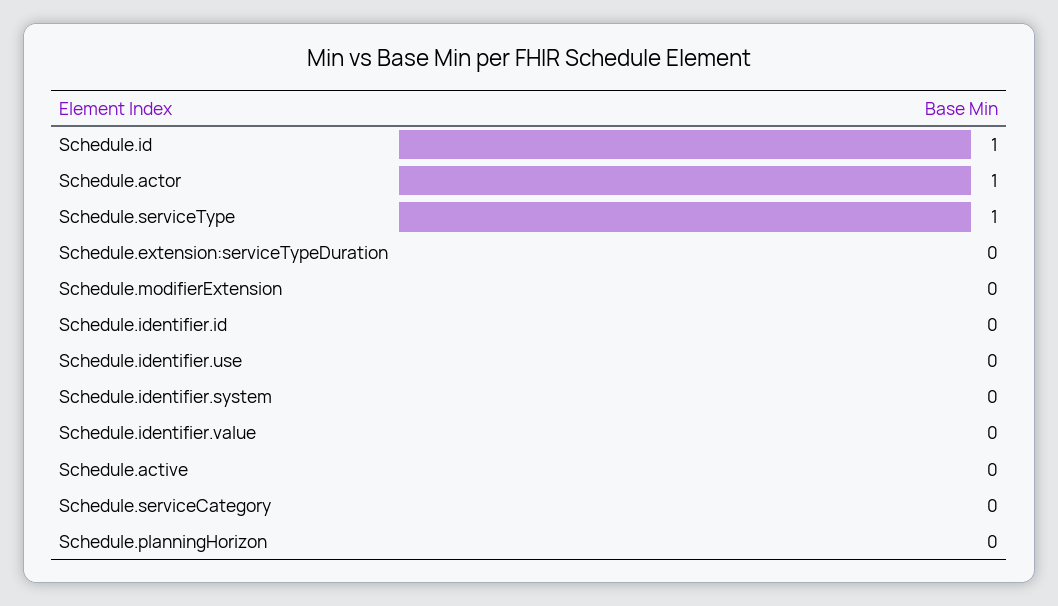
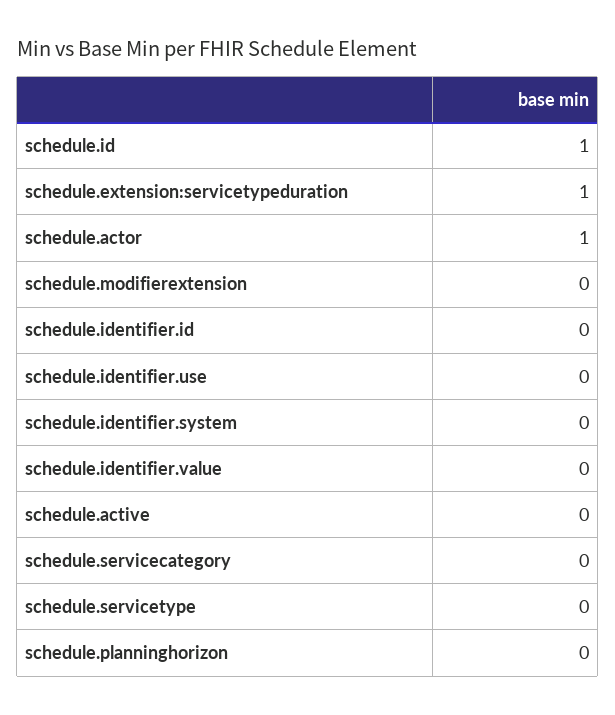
  {
    "Schedule.id": 1,
    "Schedule.actor": 1,
-   "Schedule.serviceType": 1,
+   "Schedule.serviceType": 0,
-   "Schedule.extension:serviceTypeDuration": 0,
+   "Schedule.extension:serviceTypeDuration": 1,
    "Schedule.modifierExtension": 0,
    "Schedule.identifier.id": 0,
    "Schedule.identifier.use": 0,
    "Schedule.identifier.system": 0,
    "Schedule.identifier.value": 0,
    "Schedule.active": 0,
    "Schedule.serviceCategory": 0,
    "Schedule.planningHorizon": 0
  }

